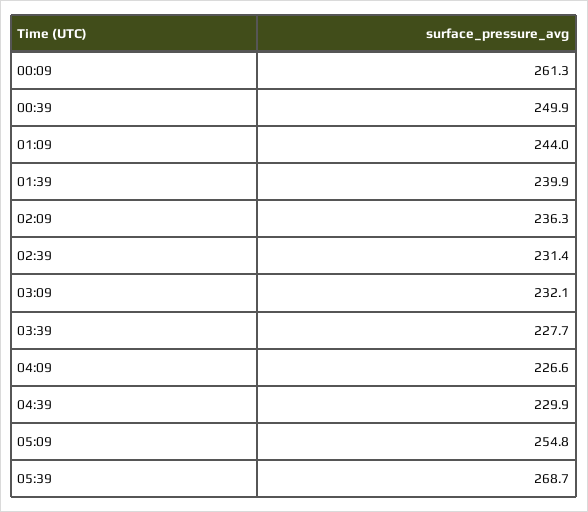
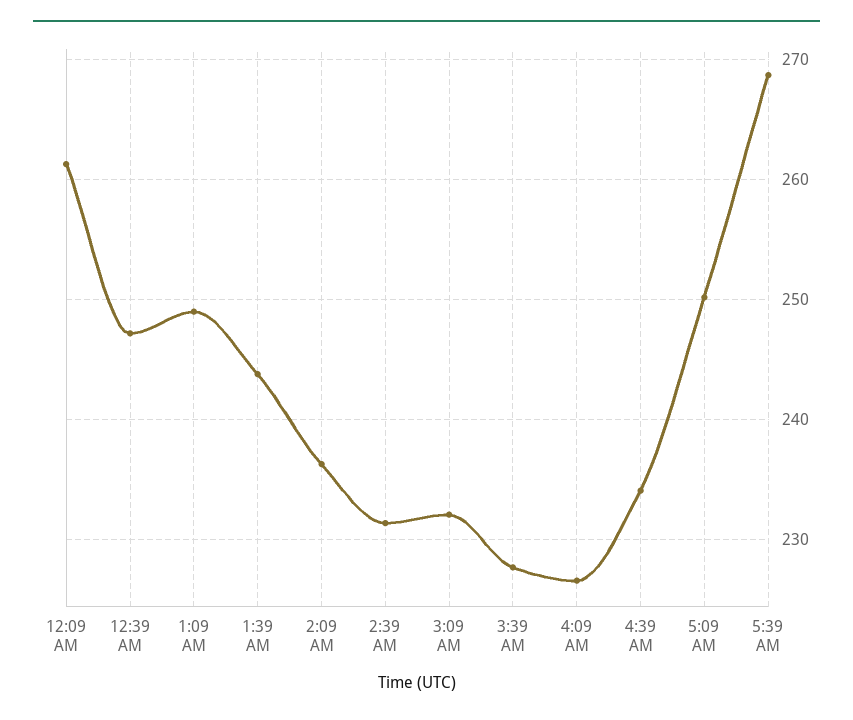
  {
    "00:09": 261.3,
-   "00:39": 249.9,
+   "00:39": 247,
-   "01:09": 244,
+   "01:09": 249,
-   "01:39": 239.9,
+   "01:39": 244,
    "02:09": 236.3,
    "02:39": 231.4,
    "03:09": 232.1,
    "03:39": 227.7,
    "04:09": 226.6,
-   "04:39": 229.9,
+   "04:39": 234,
-   "05:09": 254.8,
+   "05:09": 250,
    "05:39": 268.7
  }

